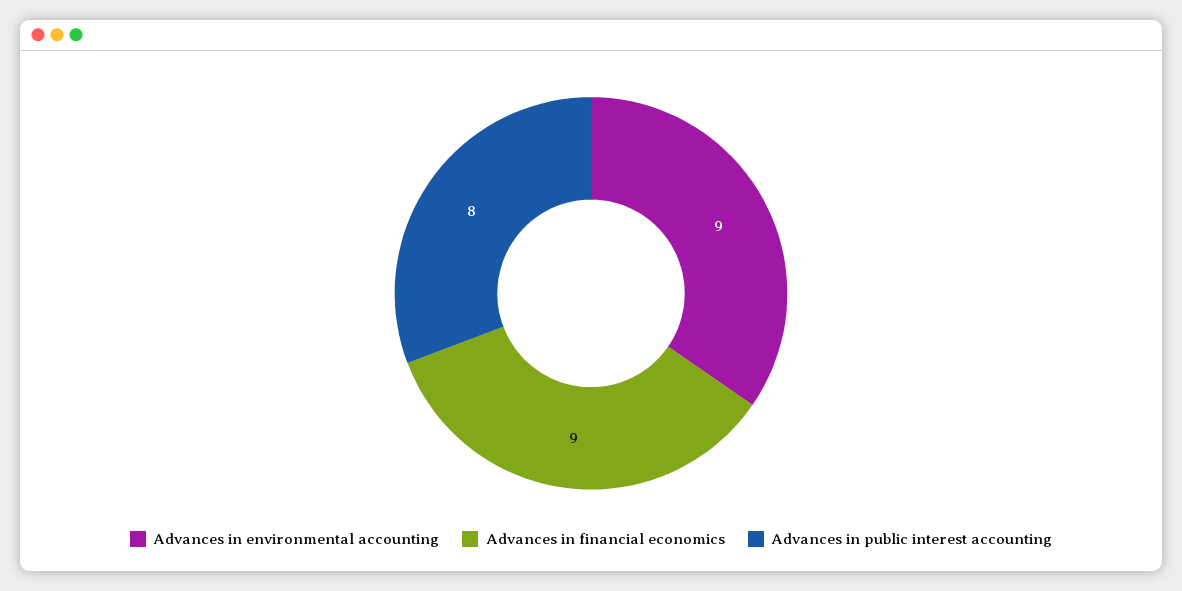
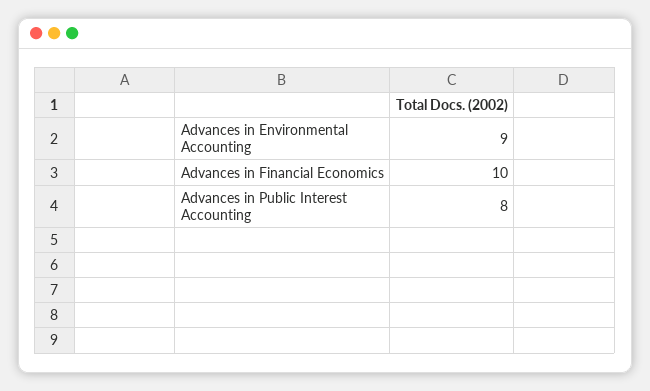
  {
    "Advances in environmental accounting": 9,
-   "Advances in financial economics": 9,
+   "Advances in financial economics": 10,
    "Advances in public interest accounting": 8
  }

